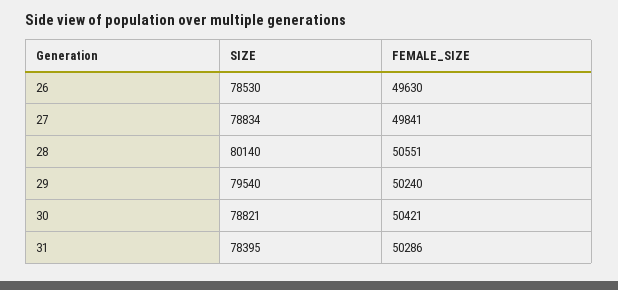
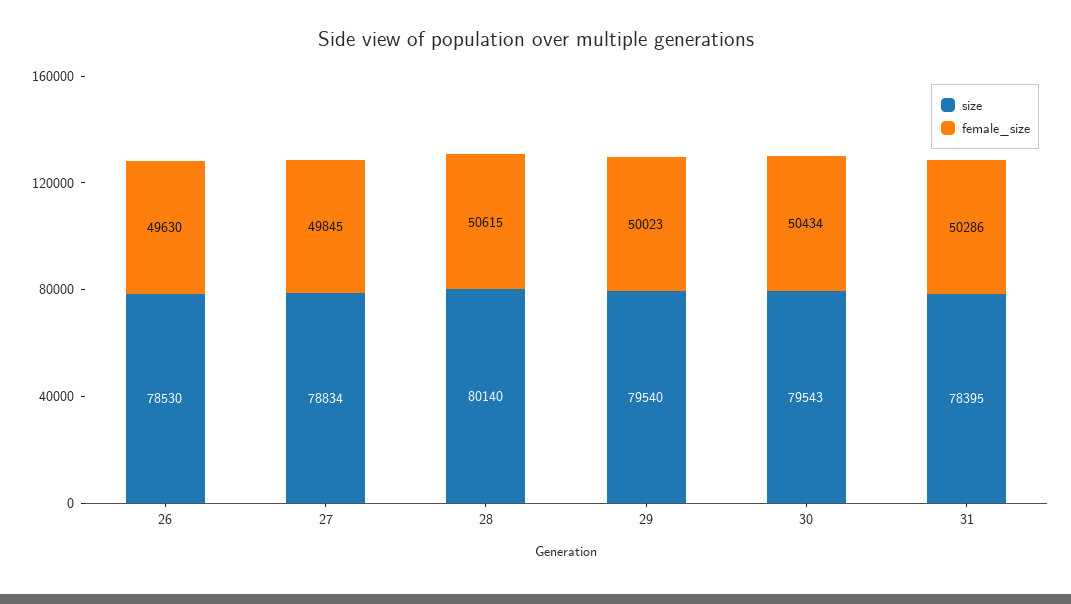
  {
    "SIZE": {
      "26": 78530,
      "27": 78834,
      "28": 80140,
      "29": 79540,
-     "30": 78821,
+     "30": 79543,
      "31": 78395
    },
    "FEMALE_SIZE": {
      "26": 49630,
-     "27": 49841,
+     "27": 49845,
-     "28": 50551,
+     "28": 50615,
-     "29": 50240,
+     "29": 50023,
-     "30": 50421,
+     "30": 50434,
      "31": 50286
    }
  }

